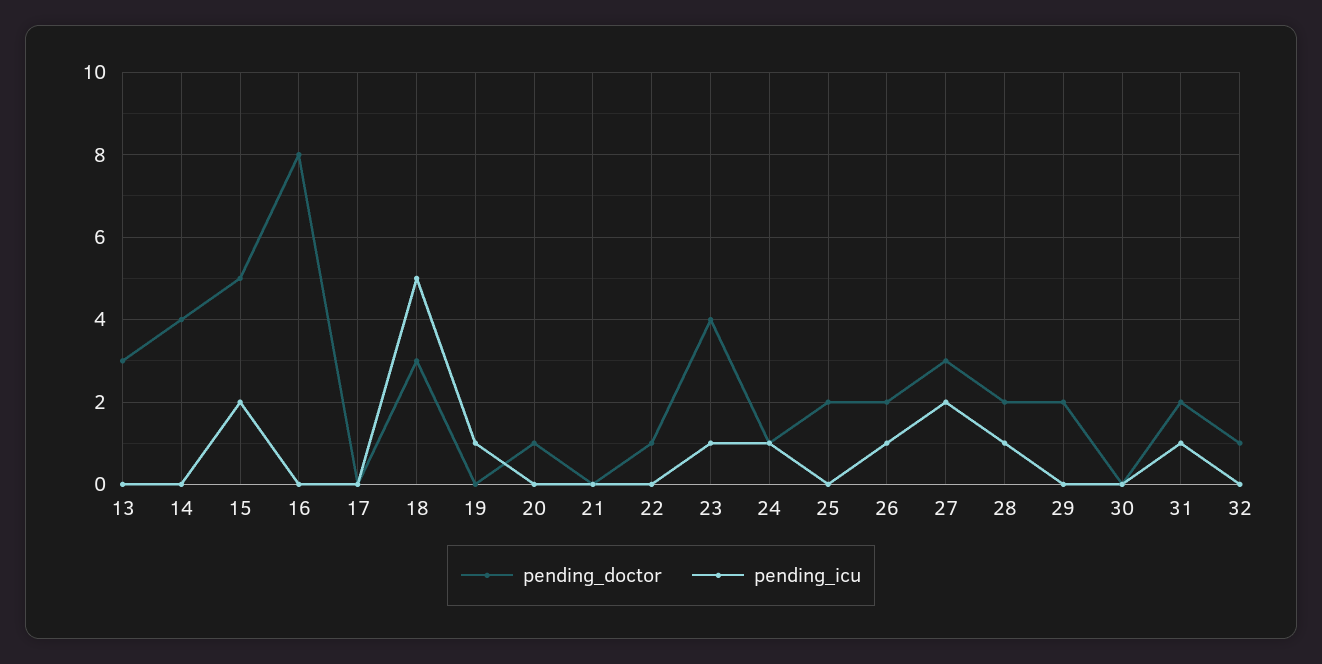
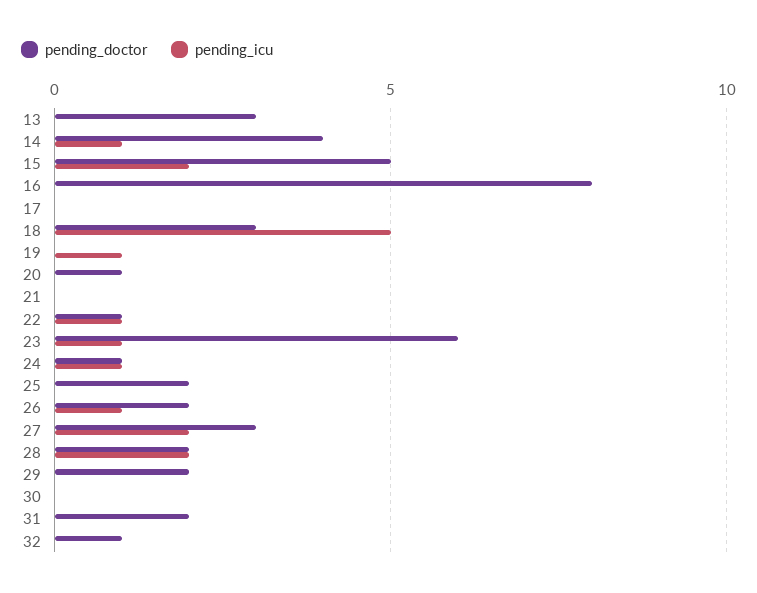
  {
    "pending_doctor": {
      "13": 3,
      "14": 4,
      "15": 5,
      "16": 8,
      "17": 0,
      "18": 3,
      "19": 0,
      "20": 1,
      "21": 0,
      "22": 1,
-     "23": 4,
+     "23": 6,
      "24": 1,
      "25": 2,
      "26": 2,
      "27": 3,
      "28": 2,
      "29": 2,
      "30": 0,
      "31": 2,
      "32": 1
    },
    "pending_icu": {
      "13": 0,
-     "14": 0,
+     "14": 1,
      "15": 2,
      "16": 0,
      "17": 0,
      "18": 5,
      "19": 1,
      "20": 0,
      "21": 0,
-     "22": 0,
+     "22": 1,
      "23": 1,
      "24": 1,
      "25": 0,
      "26": 1,
      "27": 2,
-     "28": 1,
+     "28": 2,
      "29": 0,
      "30": 0,
-     "31": 1,
+     "31": 0,
      "32": 0
    }
  }

